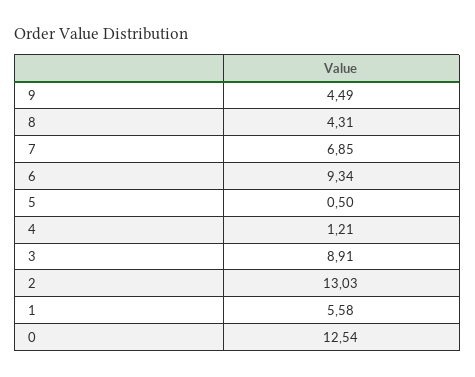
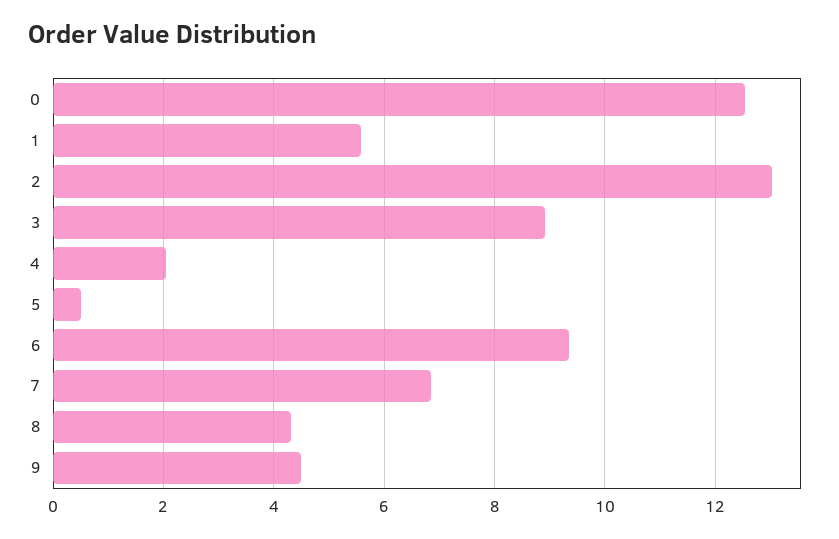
  {
    "9": 4.49,
    "8": 4.31,
    "7": 6.85,
    "6": 9.34,
    "5": 0.5,
-   "4": 1.21,
+   "4": 2,
    "3": 8.91,
    "2": 13.03,
    "1": 5.58,
    "0": 12.54
  }

